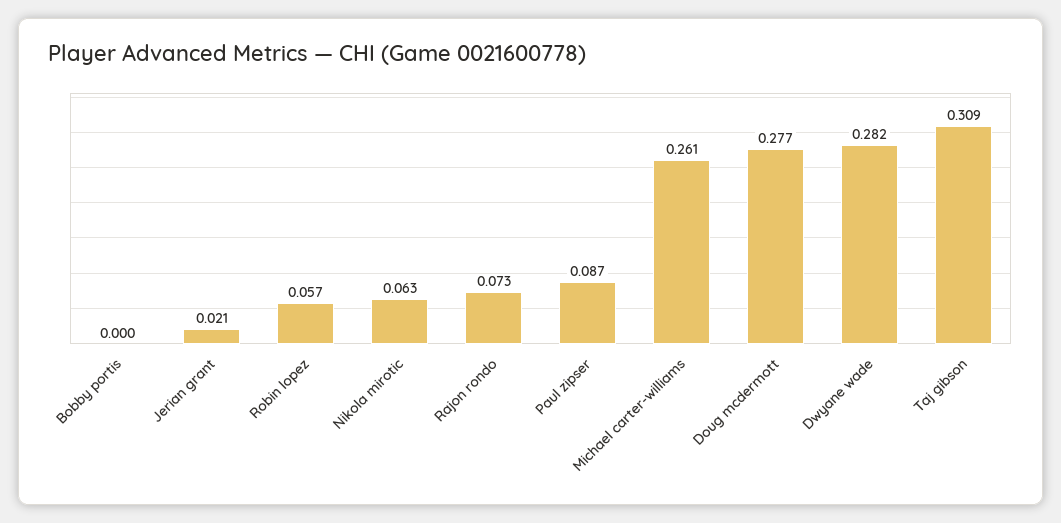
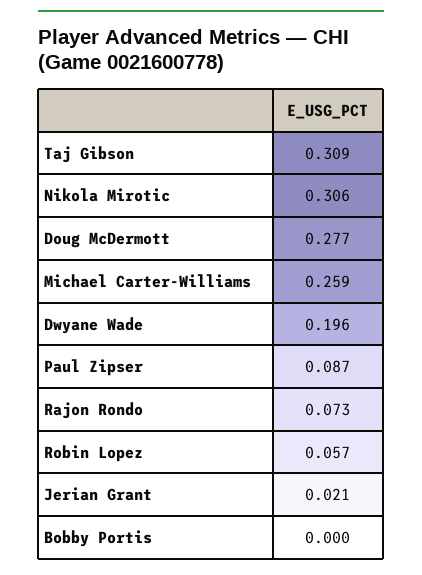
  {
    "Bobby portis": 0,
    "Jerian grant": 0.021,
    "Robin lopez": 0.057,
-   "Nikola mirotic": 0.063,
+   "Nikola mirotic": 0.306,
    "Rajon rondo": 0.073,
    "Paul zipser": 0.087,
-   "Michael carter-williams": 0.261,
+   "Michael carter-williams": 0.259,
    "Doug mcdermott": 0.277,
-   "Dwyane wade": 0.282,
+   "Dwyane wade": 0.196,
    "Taj gibson": 0.309
  }

